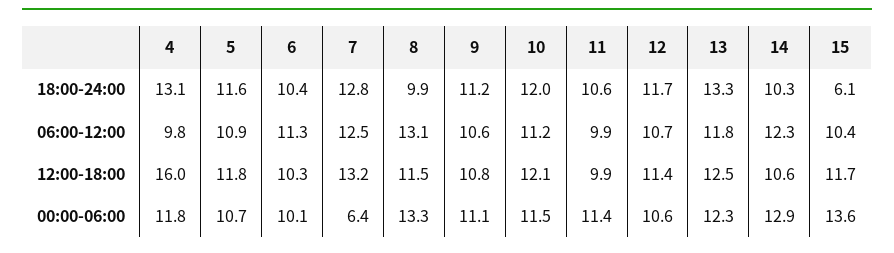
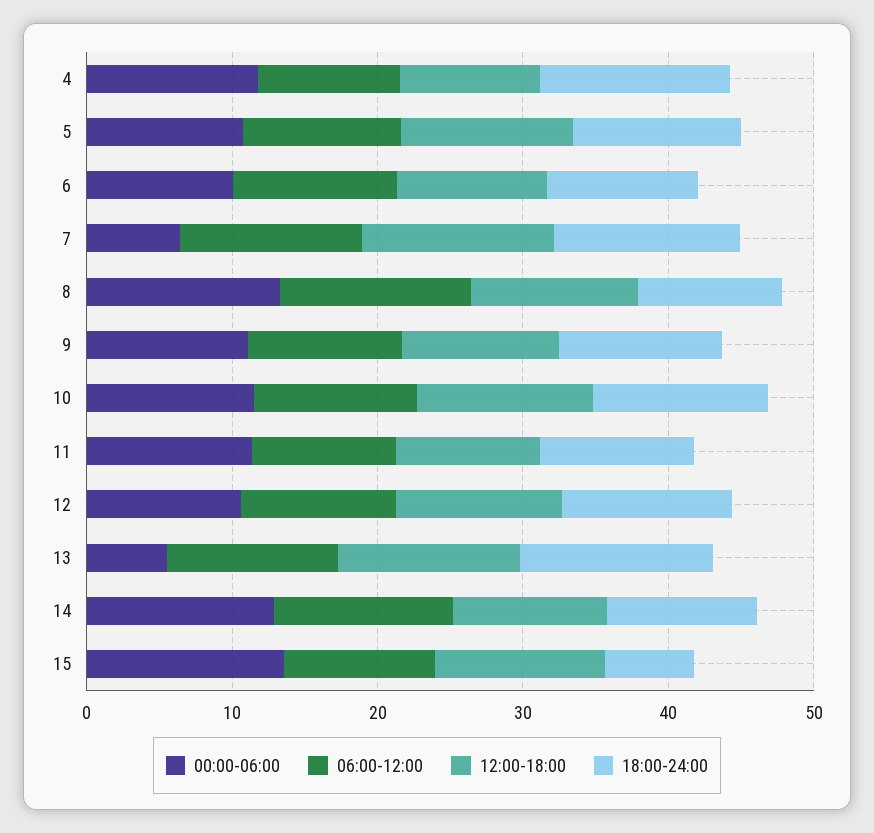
  {
    "18:00-24:00": {
      "4": 13.1,
      "5": 11.6,
      "6": 10.4,
      "7": 12.8,
      "8": 9.9,
      "9": 11.2,
      "10": 12,
      "11": 10.6,
      "12": 11.7,
      "13": 13.3,
      "14": 10.3,
      "15": 6.1
    },
    "06:00-12:00": {
      "4": 9.8,
      "5": 10.9,
      "6": 11.3,
      "7": 12.5,
      "8": 13.1,
      "9": 10.6,
      "10": 11.2,
      "11": 9.9,
      "12": 10.7,
      "13": 11.8,
      "14": 12.3,
      "15": 10.4
    },
    "12:00-18:00": {
-     "4": 16,
+     "4": 10,
      "5": 11.8,
      "6": 10.3,
      "7": 13.2,
      "8": 11.5,
      "9": 10.8,
      "10": 12.1,
      "11": 9.9,
      "12": 11.4,
      "13": 12.5,
      "14": 10.6,
      "15": 11.7
    },
    "00:00-06:00": {
      "4": 11.8,
      "5": 10.7,
      "6": 10.1,
      "7": 6.4,
      "8": 13.3,
      "9": 11.1,
      "10": 11.5,
      "11": 11.4,
      "12": 10.6,
-     "13": 12.3,
+     "13": 6,
      "14": 12.9,
      "15": 13.6
    }
  }

